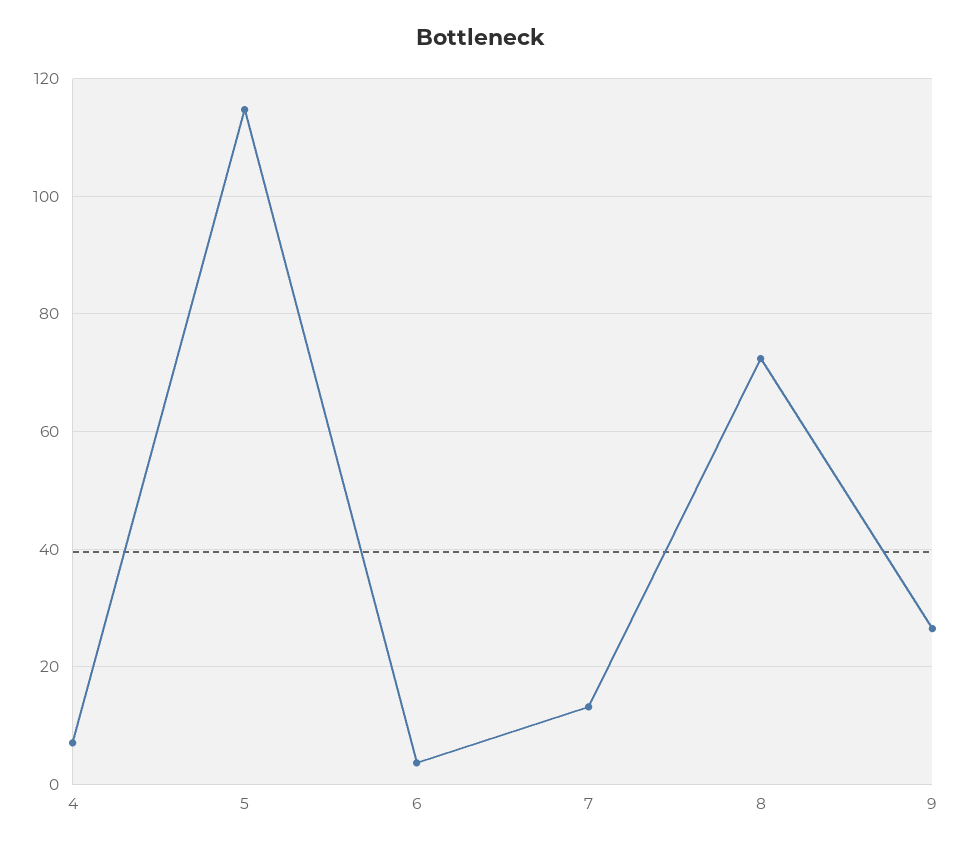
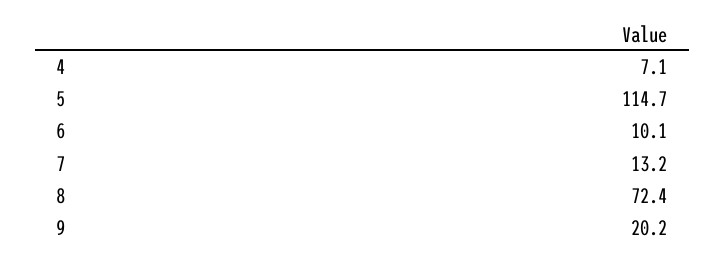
  {
    "4": 7.1,
    "5": 114.7,
-   "6": 4,
+   "6": 10.1,
    "7": 13.2,
    "8": 72.4,
-   "9": 26
+   "9": 20.2
  }

